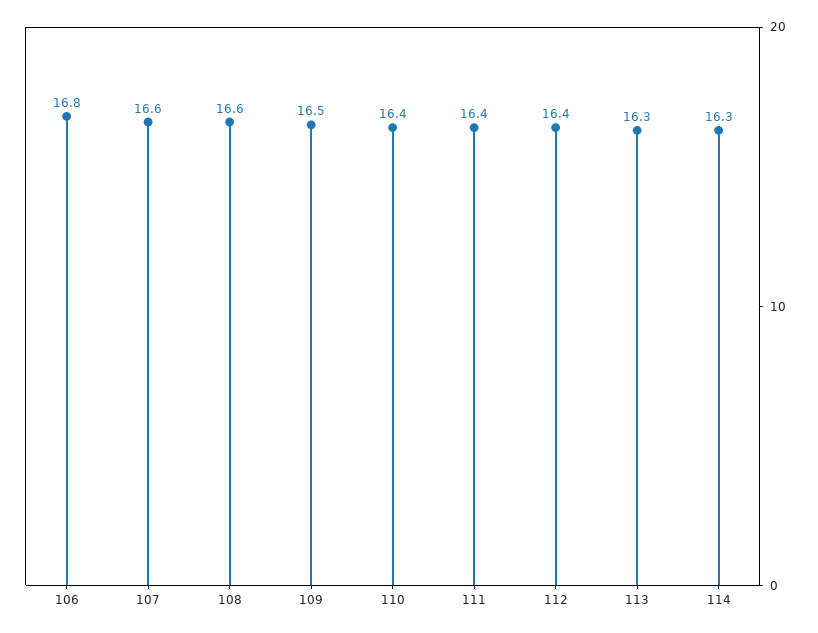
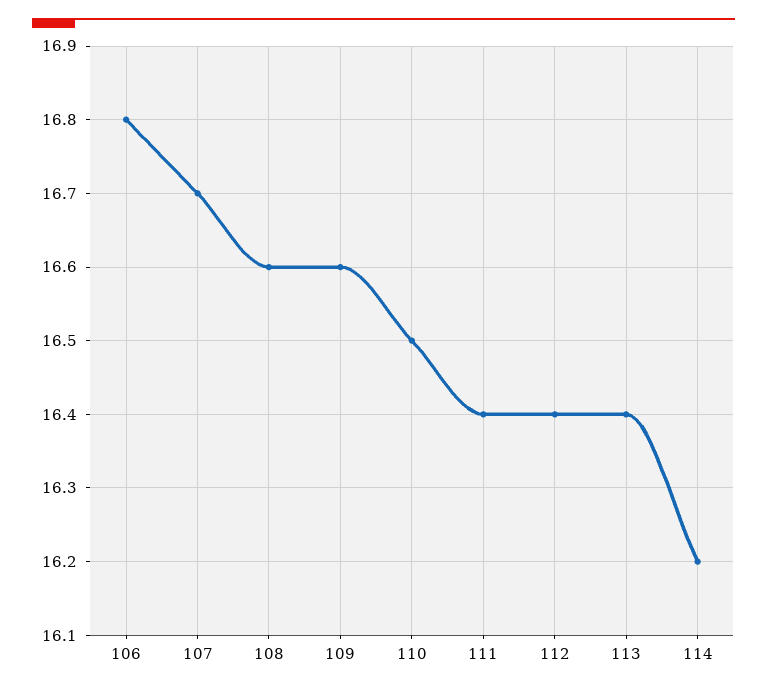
  {
    "106": 16.8,
-   "107": 16.6,
+   "107": 16.7,
    "108": 16.6,
-   "109": 16.5,
+   "109": 16.6,
-   "110": 16.4,
+   "110": 16.5,
    "111": 16.4,
    "112": 16.4,
-   "113": 16.3,
+   "113": 16.4,
-   "114": 16.3
+   "114": 16.2
  }

